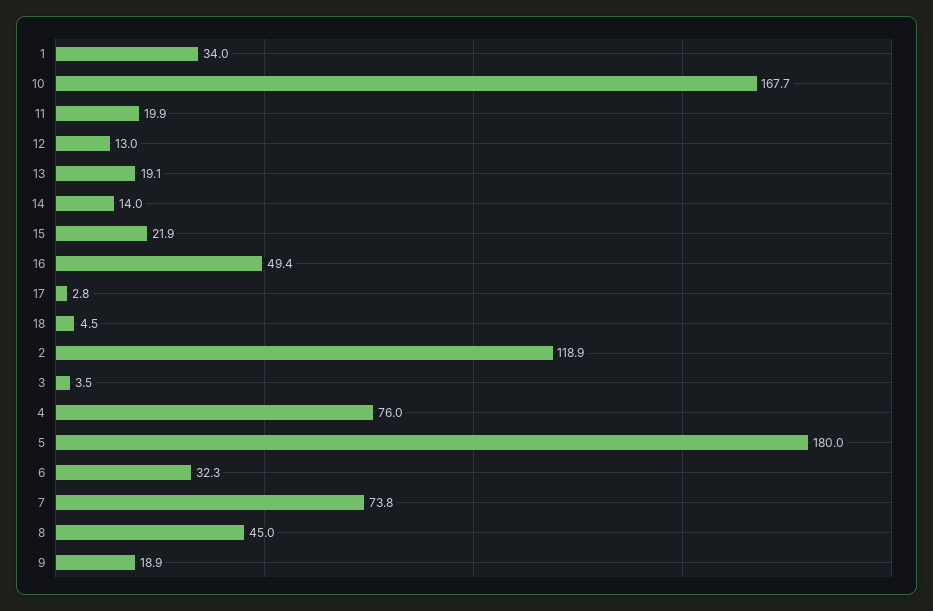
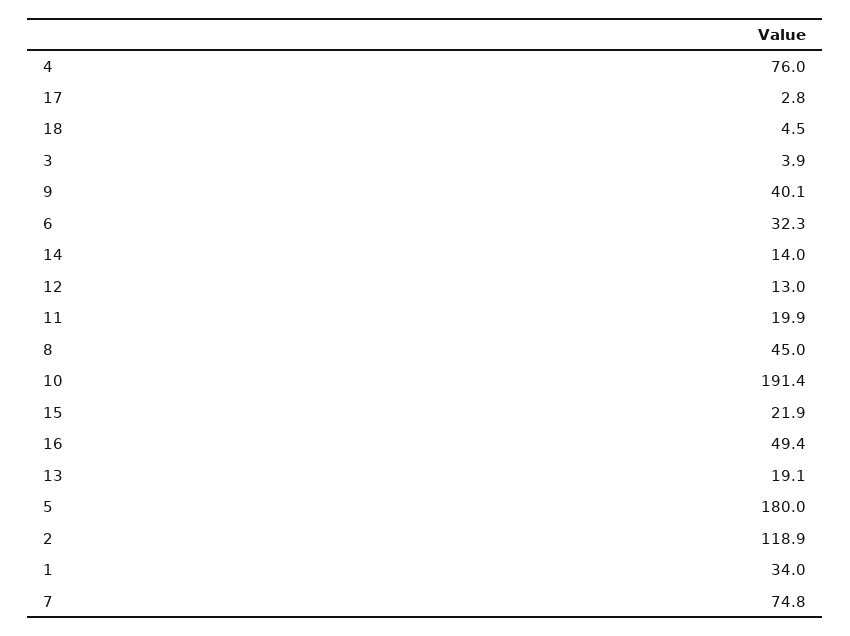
  {
    "1": 34,
-   "10": 167.7,
+   "10": 191.4,
    "11": 19.9,
    "12": 13,
    "13": 19.1,
    "14": 14,
    "15": 21.9,
    "16": 49.4,
    "17": 2.8,
    "18": 4.5,
    "2": 118.9,
-   "3": 3.5,
+   "3": 3.9,
    "4": 76,
    "5": 180,
    "6": 32.3,
-   "7": 73.8,
+   "7": 74.8,
    "8": 45,
-   "9": 18.9
+   "9": 40.1
  }

